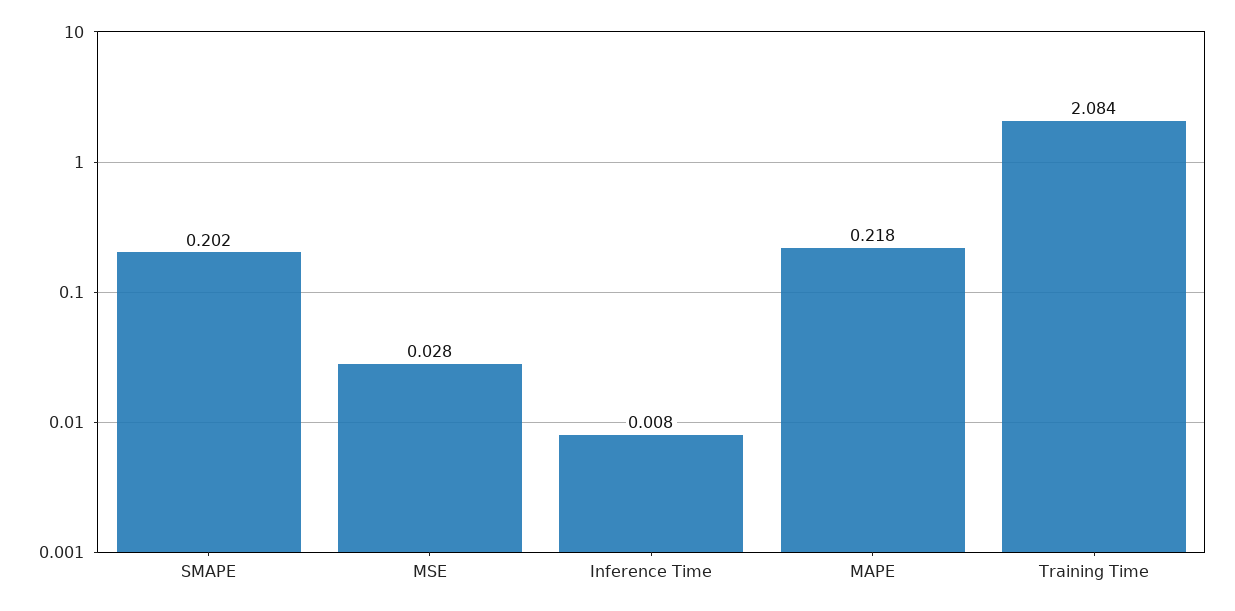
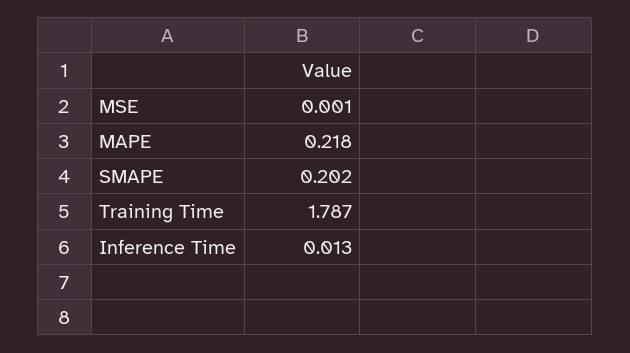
  {
    "SMAPE": 0.202,
-   "MSE": 0.028,
+   "MSE": 0.001,
-   "Inference Time": 0.008,
+   "Inference Time": 0.013,
    "MAPE": 0.218,
-   "Training Time": 2.084
+   "Training Time": 1.787
  }

